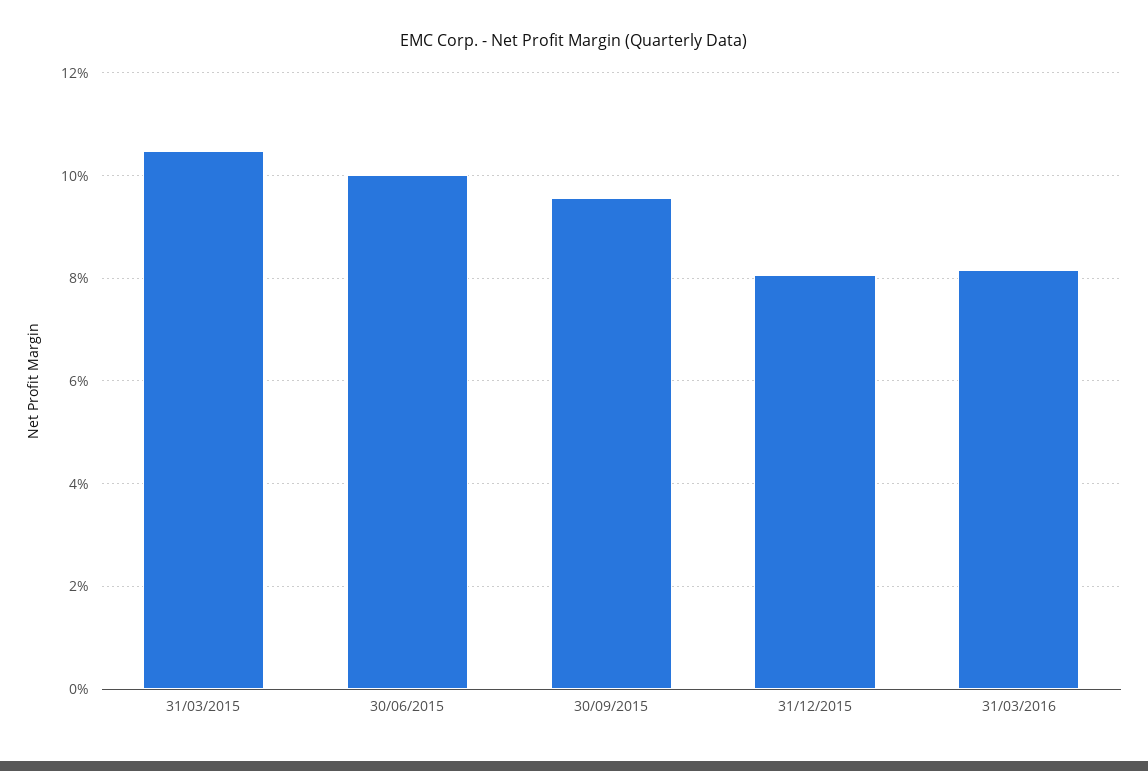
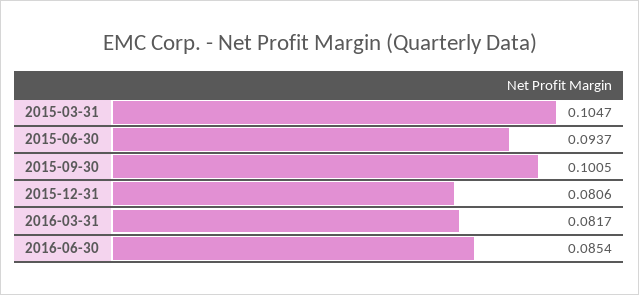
  {
    "31/03/2015": 0.1047,
-   "30/06/2015": 0.1,
+   "30/06/2015": 0.0937,
-   "30/09/2015": 0.096,
+   "30/09/2015": 0.1005,
    "31/12/2015": 0.0806,
-   "31/03/2016": 0.0817
+   "31/03/2016": 0.0817,
+   "2016-06-30": 0.0854
  }

